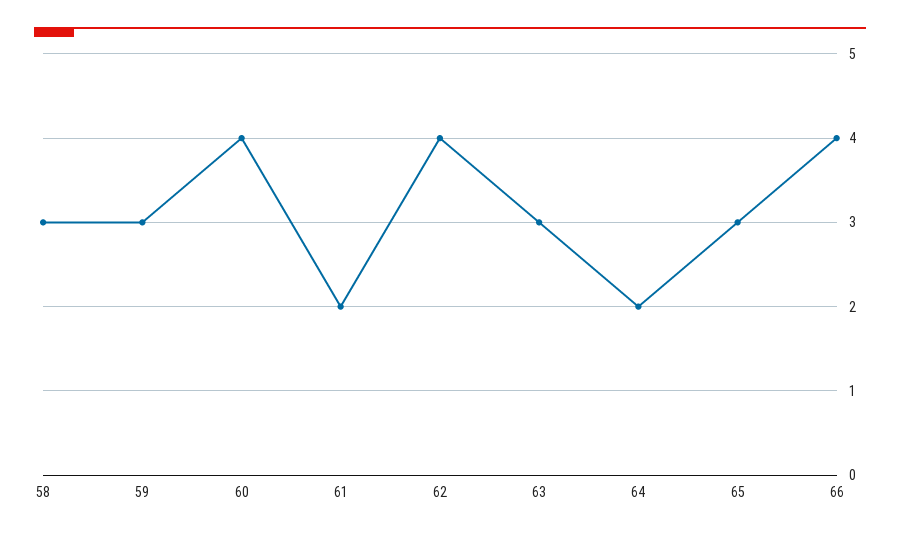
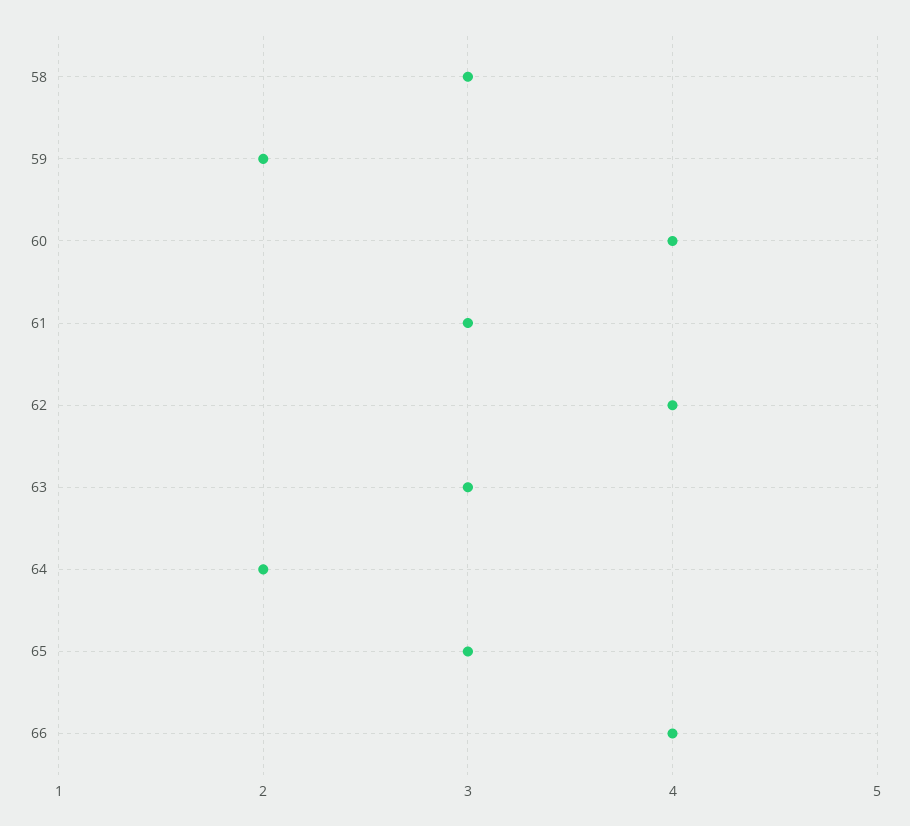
  {
    "58": 3,
-   "59": 3,
+   "59": 2,
    "60": 4,
-   "61": 2,
+   "61": 3,
    "62": 4,
    "63": 3,
    "64": 2,
    "65": 3,
    "66": 4
  }

